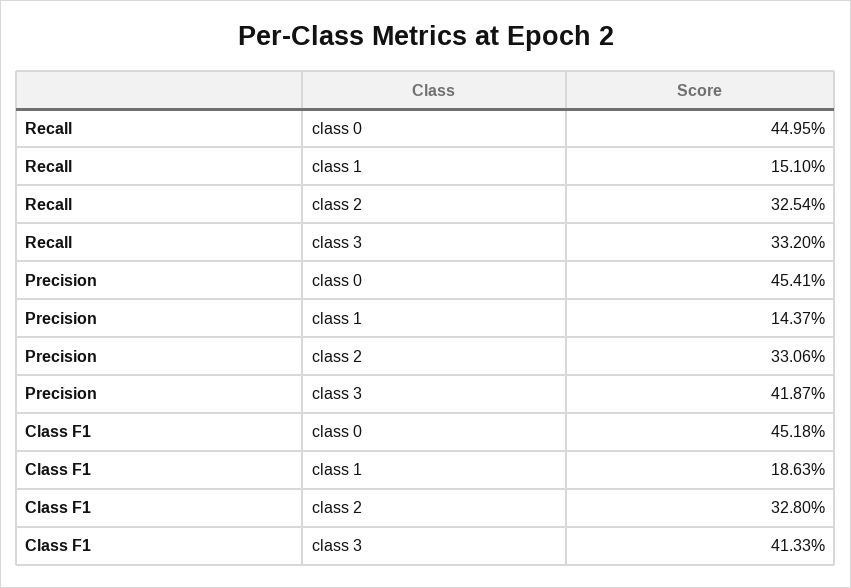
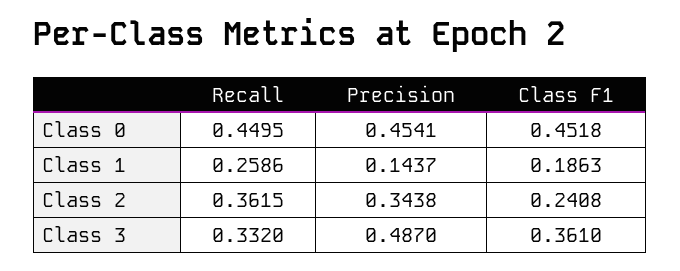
  {
    "Recall": {
      "class 0": 0.4495,
-     "class 1": 0.151,
+     "class 1": 0.2586,
-     "class 2": 0.3254,
+     "class 2": 0.3615,
      "class 3": 0.332
    },
    "Precision": {
      "class 0": 0.4541,
      "class 1": 0.1437,
-     "class 2": 0.3306,
+     "class 2": 0.3438,
-     "class 3": 0.4187
+     "class 3": 0.487
    },
    "Class F1": {
      "class 0": 0.4518,
      "class 1": 0.1863,
-     "class 2": 0.328,
+     "class 2": 0.2408,
-     "class 3": 0.4133
+     "class 3": 0.361
    }
  }

